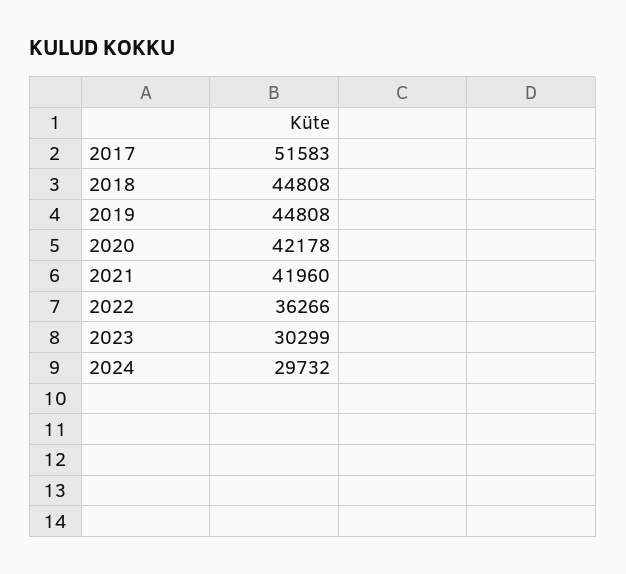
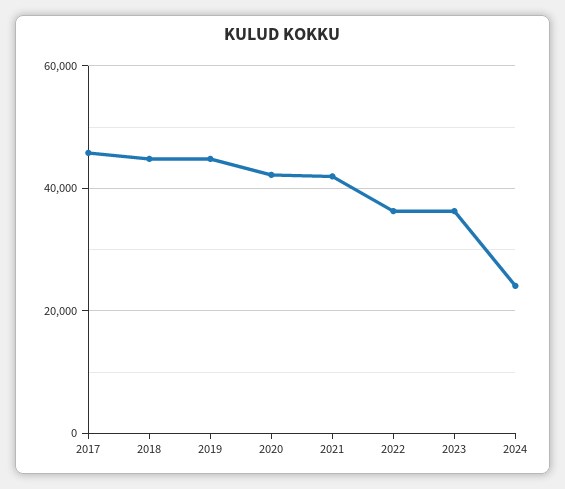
  {
-   "2017": 51583,
+   "2017": 46000,
    "2018": 44808,
    "2019": 44808,
    "2020": 42178,
    "2021": 41960,
    "2022": 36266,
-   "2023": 30299,
+   "2023": 36000,
-   "2024": 29732
+   "2024": 24000
  }

